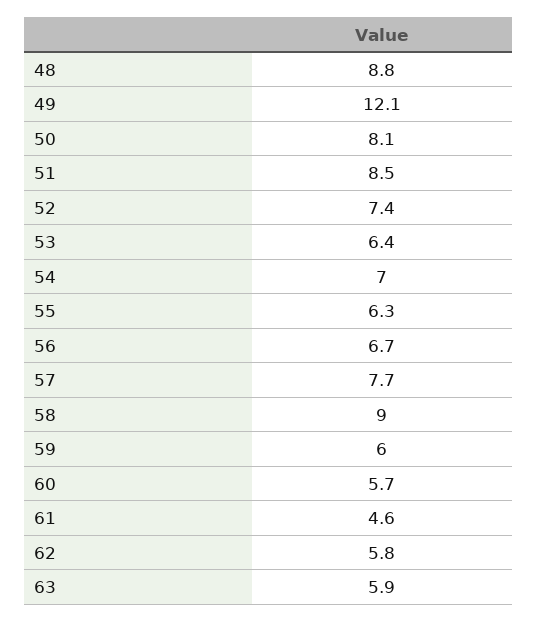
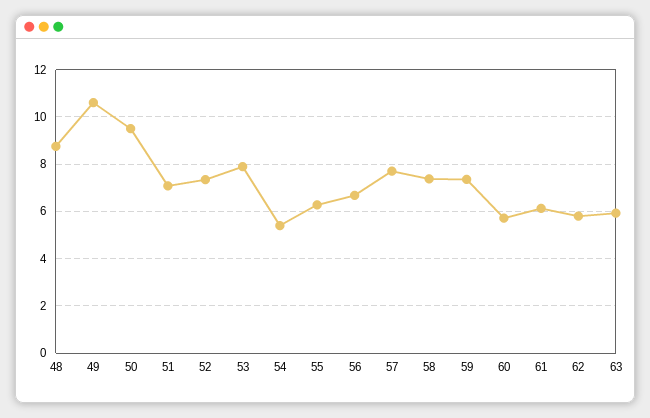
  {
    "48": 8.8,
-   "49": 12.1,
+   "49": 10.5,
-   "50": 8.1,
+   "50": 9.5,
-   "51": 8.5,
+   "51": 7,
    "52": 7.4,
-   "53": 6.4,
+   "53": 8,
-   "54": 7,
+   "54": 5.5,
    "55": 6.3,
    "56": 6.7,
    "57": 7.7,
-   "58": 9,
+   "58": 7.5,
-   "59": 6,
+   "59": 7.5,
    "60": 5.7,
-   "61": 4.6,
+   "61": 6,
    "62": 5.8,
    "63": 5.9
  }

